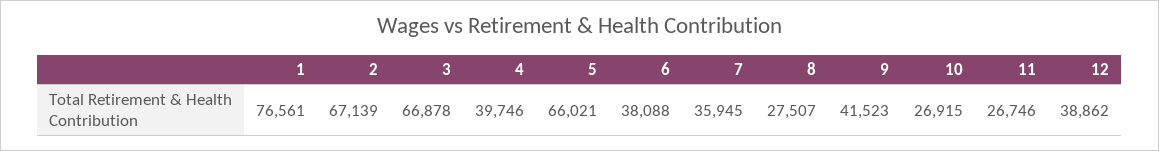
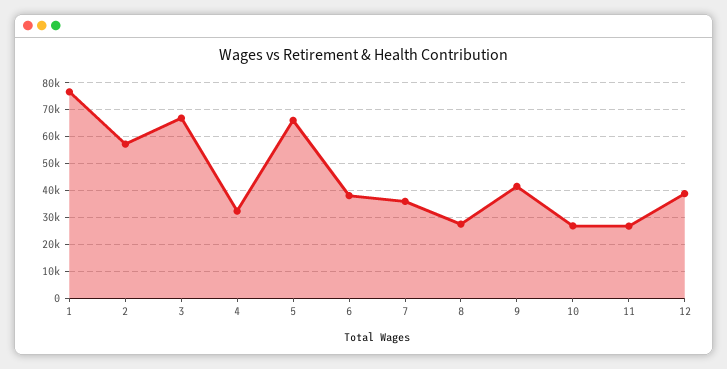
  {
    "1": 76561,
-   "2": 67139,
+   "2": 57500,
    "3": 66878,
-   "4": 39746,
+   "4": 32500,
    "5": 66021,
    "6": 38088,
    "7": 35945,
    "8": 27507,
    "9": 41523,
    "10": 26915,
    "11": 26746,
    "12": 38862
  }

